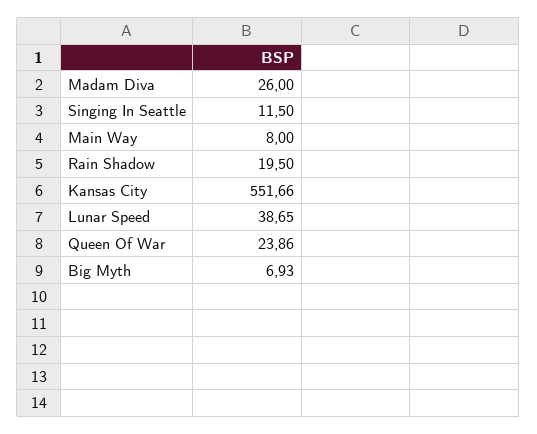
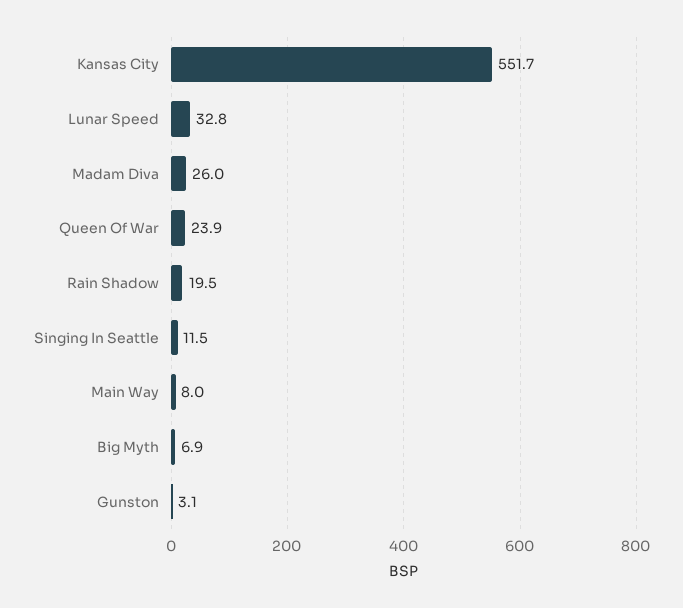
  {
    "Madam Diva": 26,
    "Singing In Seattle": 11.5,
    "Main Way": 8,
    "Rain Shadow": 19.5,
    "Kansas City": 551.66,
-   "Lunar Speed": 38.65,
+   "Lunar Speed": 32.8,
    "Queen Of War": 23.86,
-   "Big Myth": 6.93
+   "Big Myth": 6.93,
+   "Gunston": 3.1
  }

